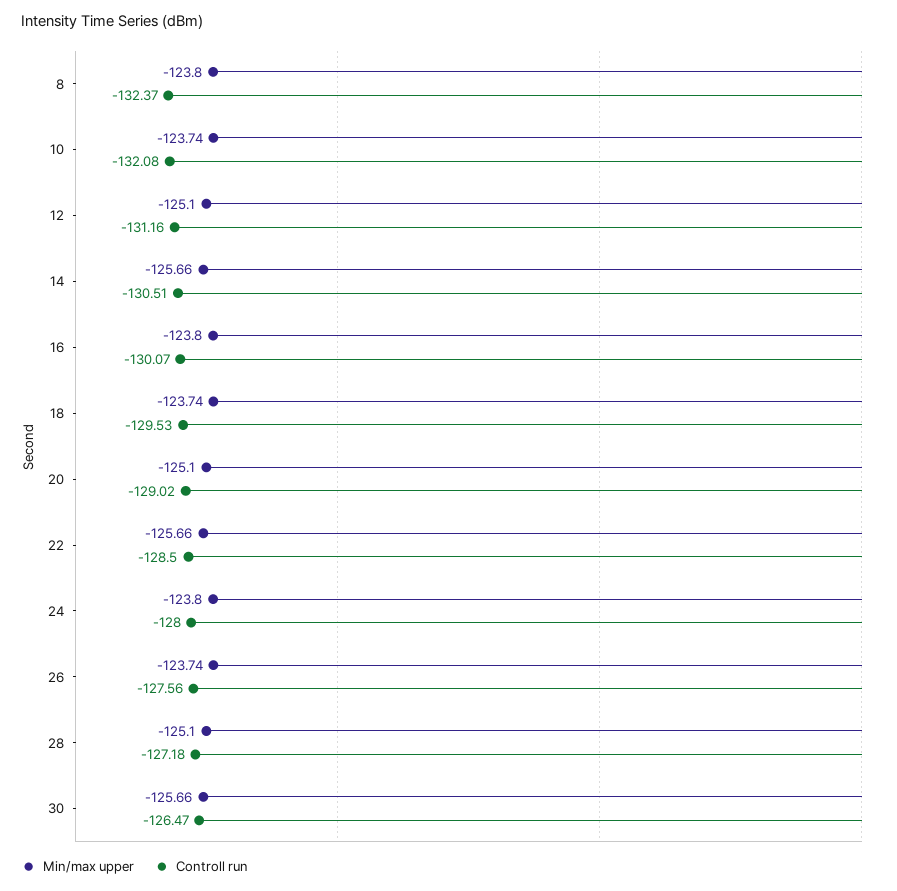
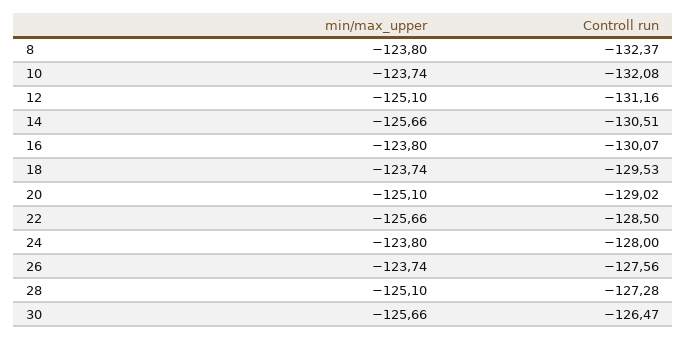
  {
    "Min/max upper": {
      "8": -123.8,
      "10": -123.74,
      "12": -125.1,
      "14": -125.66,
      "16": -123.8,
      "18": -123.74,
      "20": -125.1,
      "22": -125.66,
      "24": -123.8,
      "26": -123.74,
      "28": -125.1,
      "30": -125.66
    },
    "Controll run": {
      "8": -132.37,
      "10": -132.08,
      "12": -131.16,
      "14": -130.51,
      "16": -130.07,
      "18": -129.53,
      "20": -129.02,
      "22": -128.5,
      "24": -128,
      "26": -127.56,
-     "28": -127.18,
+     "28": -127.28,
      "30": -126.47
    }
  }

